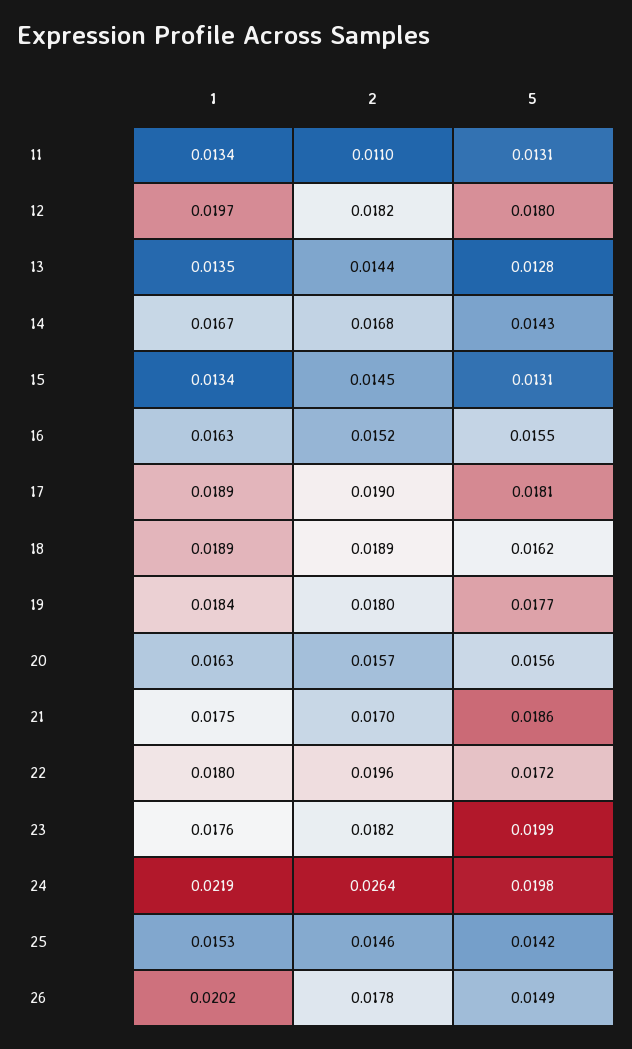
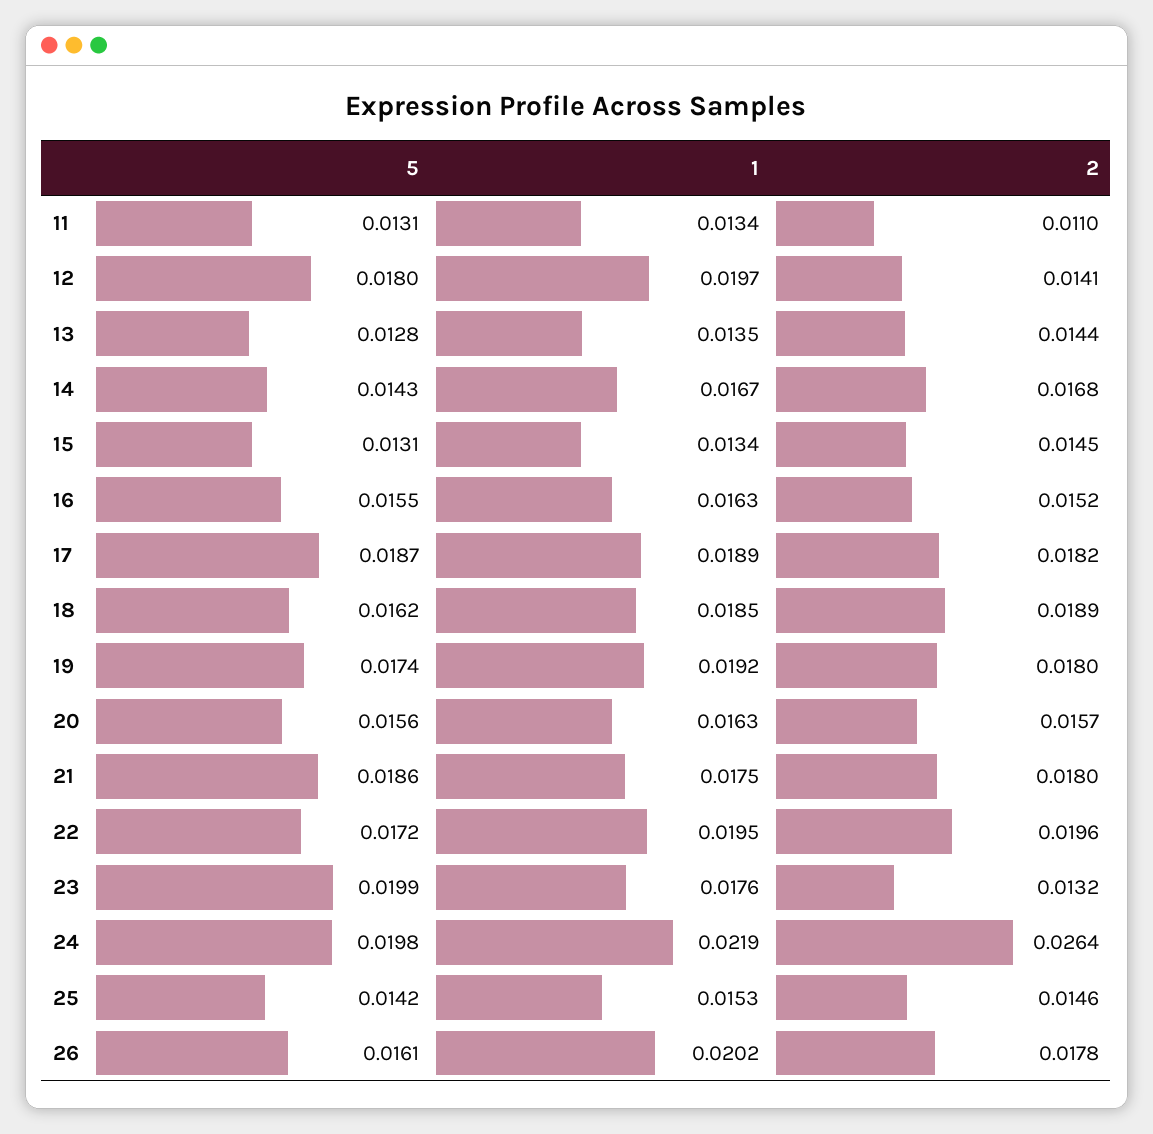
  {
    "1": {
      "11": 0.0134,
      "12": 0.0197,
      "13": 0.0135,
      "14": 0.0167,
      "15": 0.0134,
      "16": 0.0163,
      "17": 0.0189,
-     "18": 0.0189,
+     "18": 0.0185,
-     "19": 0.0184,
+     "19": 0.0192,
      "20": 0.0163,
      "21": 0.0175,
-     "22": 0.018,
+     "22": 0.0195,
      "23": 0.0176,
      "24": 0.0219,
      "25": 0.0153,
      "26": 0.0202
    },
    "2": {
      "11": 0.011,
-     "12": 0.0182,
+     "12": 0.0141,
      "13": 0.0144,
      "14": 0.0168,
      "15": 0.0145,
      "16": 0.0152,
-     "17": 0.019,
+     "17": 0.0182,
      "18": 0.0189,
      "19": 0.018,
      "20": 0.0157,
-     "21": 0.017,
+     "21": 0.018,
      "22": 0.0196,
-     "23": 0.0182,
+     "23": 0.0132,
      "24": 0.0264,
      "25": 0.0146,
      "26": 0.0178
    },
    "5": {
      "11": 0.0131,
      "12": 0.018,
      "13": 0.0128,
      "14": 0.0143,
      "15": 0.0131,
      "16": 0.0155,
-     "17": 0.0181,
+     "17": 0.0187,
      "18": 0.0162,
-     "19": 0.0177,
+     "19": 0.0174,
      "20": 0.0156,
      "21": 0.0186,
      "22": 0.0172,
      "23": 0.0199,
      "24": 0.0198,
      "25": 0.0142,
-     "26": 0.0149
+     "26": 0.0161
    }
  }

